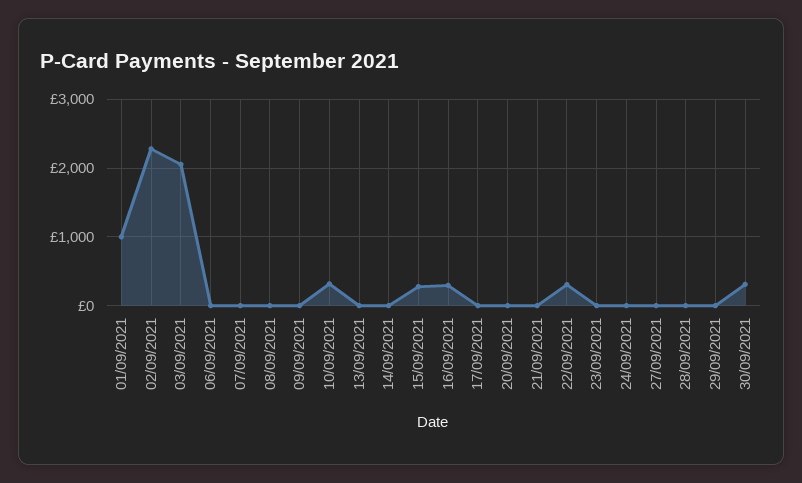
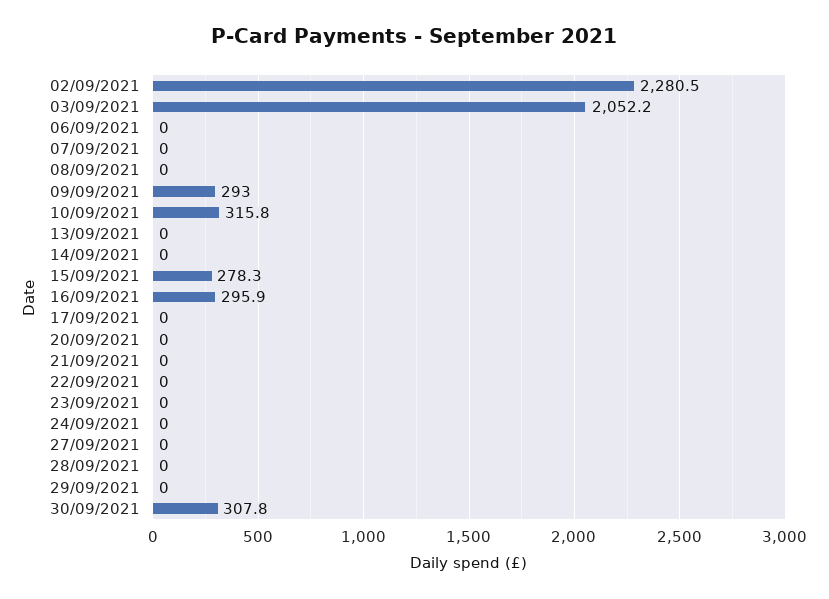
  {
-   "01/09/2021": 1000,
    "02/09/2021": 2280.5,
    "03/09/2021": 2052.2,
    "06/09/2021": 0,
    "07/09/2021": 0,
    "08/09/2021": 0,
-   "09/09/2021": 0,
+   "09/09/2021": 293,
    "10/09/2021": 315.8,
    "13/09/2021": 0,
    "14/09/2021": 0,
    "15/09/2021": 278.3,
    "16/09/2021": 295.9,
    "17/09/2021": 0,
    "20/09/2021": 0,
    "21/09/2021": 0,
-   "22/09/2021": 300,
+   "22/09/2021": 0,
    "23/09/2021": 0,
    "24/09/2021": 0,
    "27/09/2021": 0,
    "28/09/2021": 0,
    "29/09/2021": 0,
    "30/09/2021": 307.8
  }

